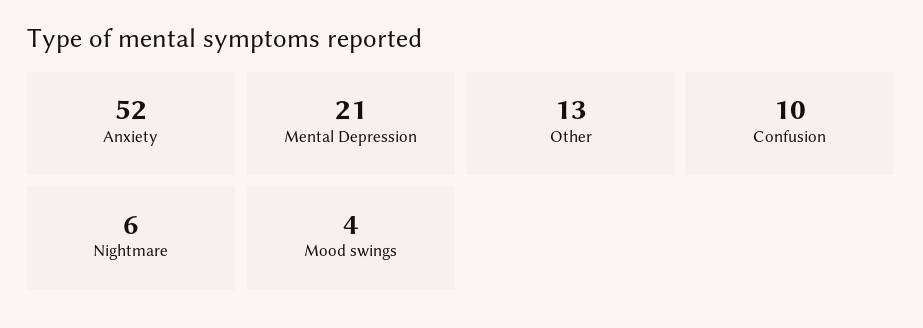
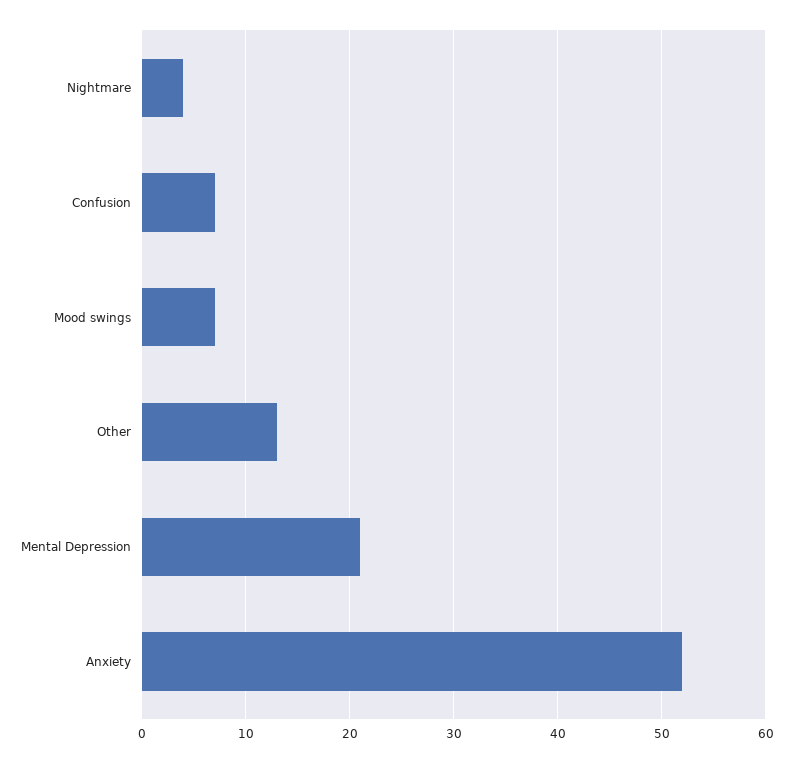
  {
    "Anxiety": 52,
    "Mental Depression": 21,
    "Other": 13,
-   "Confusion": 10,
+   "Confusion": 7,
-   "Nightmare": 6,
+   "Nightmare": 4,
-   "Mood swings": 4
+   "Mood swings": 7
  }

